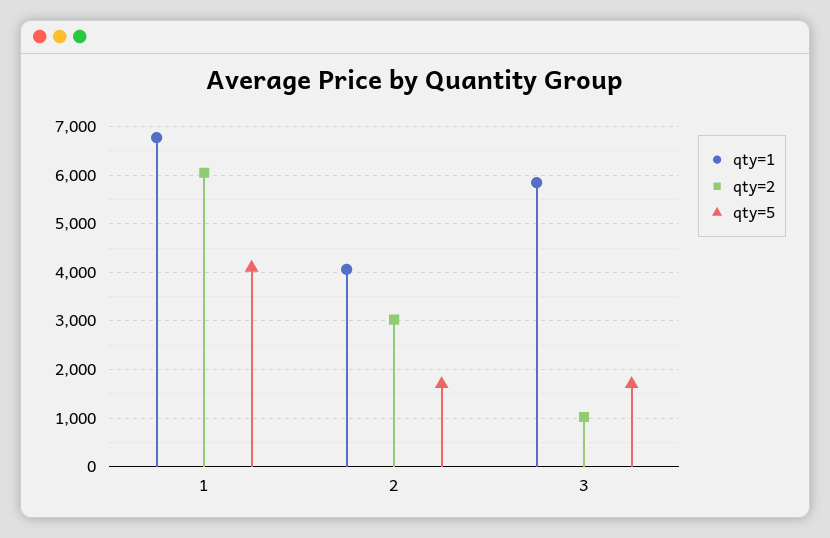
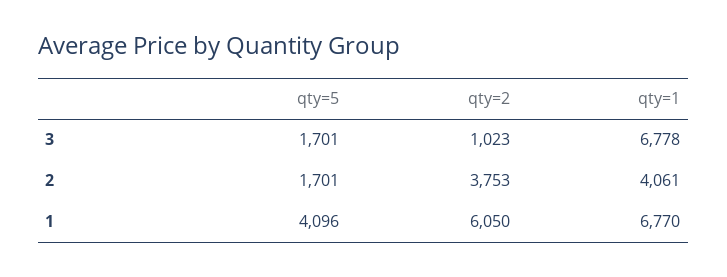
  {
    "qty=1": {
      "1": 6770,
      "2": 4061,
-     "3": 5800
+     "3": 6778
    },
    "qty=2": {
      "1": 6050,
-     "2": 3000,
+     "2": 3753,
      "3": 1023
    },
    "qty=5": {
      "1": 4096,
      "2": 1701,
      "3": 1701
    }
  }

